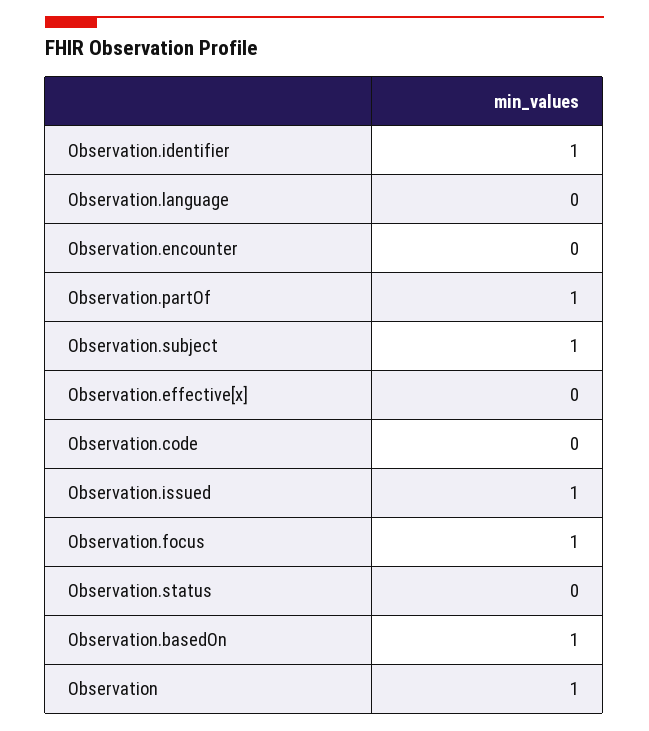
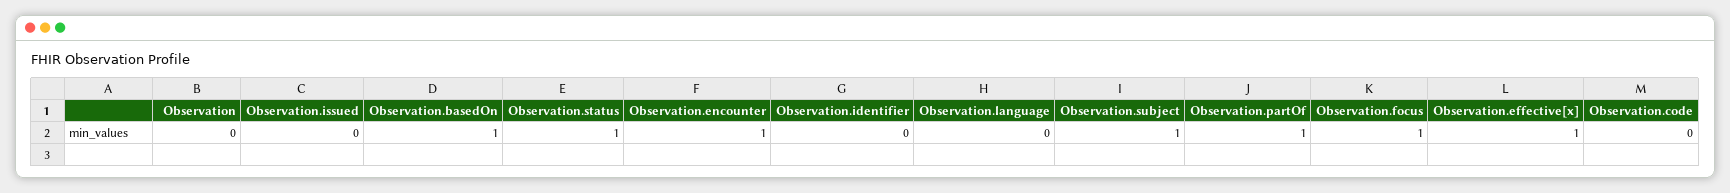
  {
-   "Observation.identifier": 1,
+   "Observation.identifier": 0,
    "Observation.language": 0,
-   "Observation.encounter": 0,
+   "Observation.encounter": 1,
    "Observation.partOf": 1,
    "Observation.subject": 1,
-   "Observation.effective[x]": 0,
+   "Observation.effective[x]": 1,
    "Observation.code": 0,
-   "Observation.issued": 1,
+   "Observation.issued": 0,
    "Observation.focus": 1,
-   "Observation.status": 0,
+   "Observation.status": 1,
    "Observation.basedOn": 1,
-   "Observation": 1
+   "Observation": 0
  }

